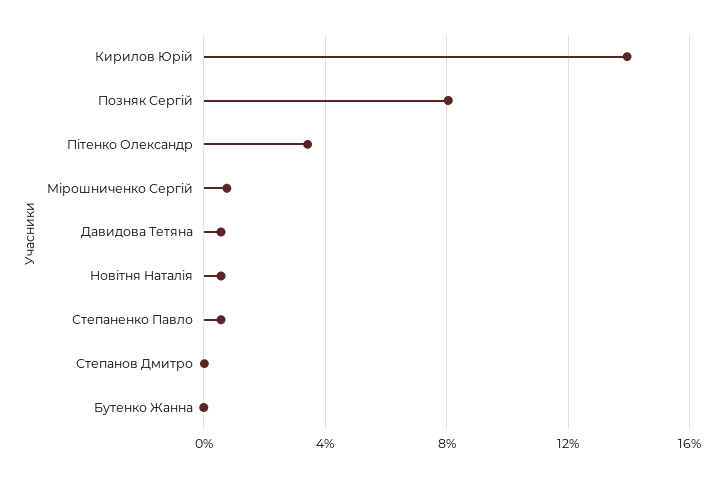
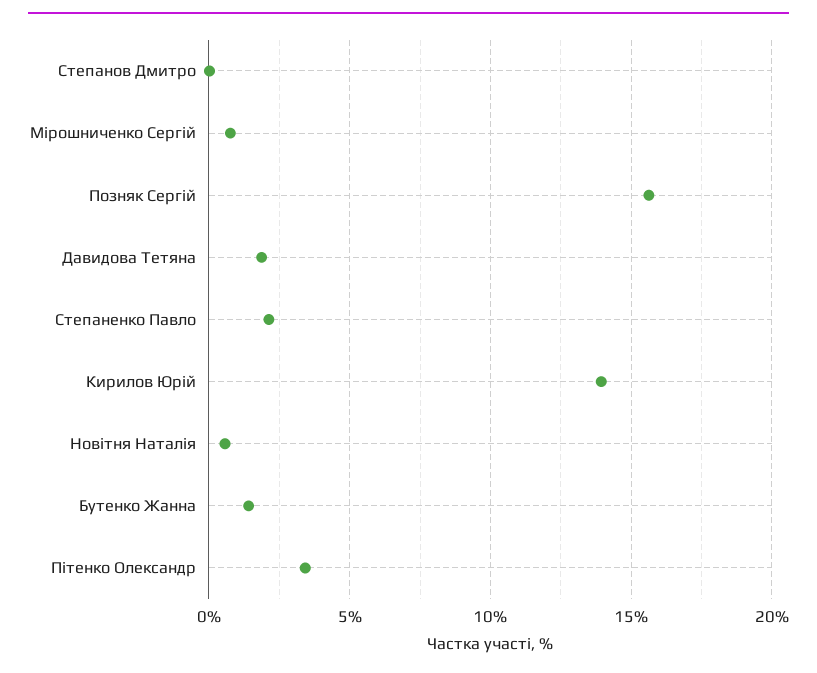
  {
    "Кирилов Юрій": 14,
-   "Позняк Сергій": 8,
+   "Позняк Сергій": 15.5,
    "Пітенко Олександр": 3.5,
    "Мірошниченко Сергій": 1,
-   "Давидова Тетяна": 0.5,
+   "Давидова Тетяна": 2,
    "Новітня Наталія": 0.5,
-   "Степаненко Павло": 0.5,
+   "Степаненко Павло": 2,
    "Степанов Дмитро": 0,
-   "Бутенко Жанна": 0
+   "Бутенко Жанна": 1.5
  }

